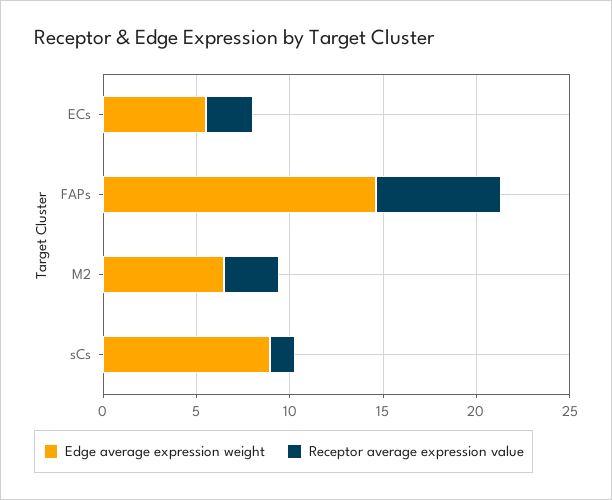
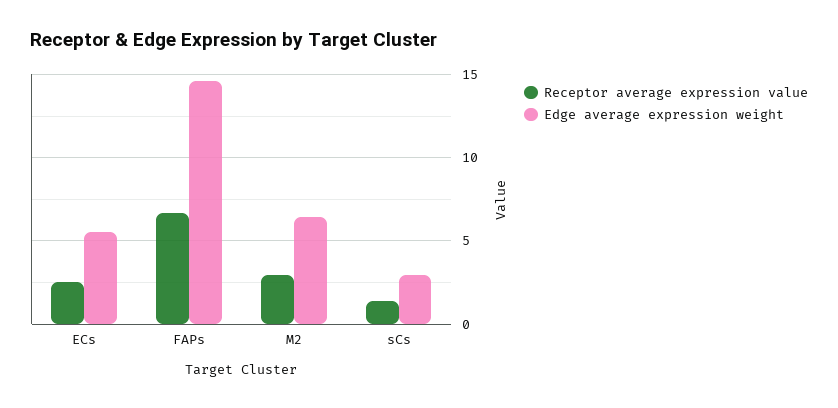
  {
    "Edge average expression weight": {
      "ECs": 5.5,
      "FAPs": 14.5,
      "M2": 6.5,
-     "sCs": 9
+     "sCs": 3
    },
    "Receptor average expression value": {
      "ECs": 2.5,
      "FAPs": 6.5,
      "M2": 3,
      "sCs": 1.5
    }
  }

